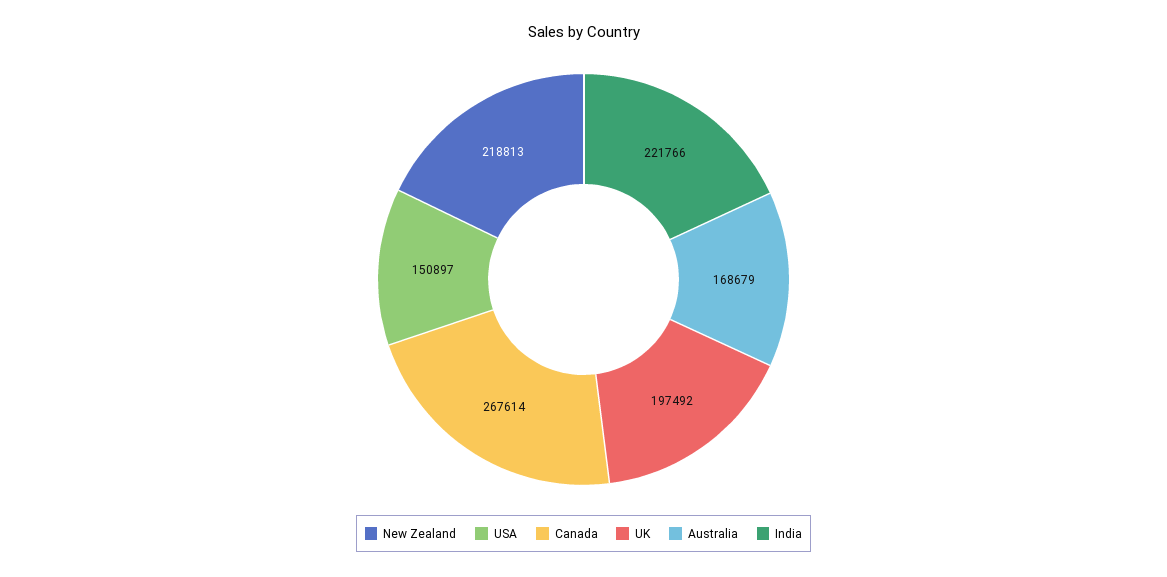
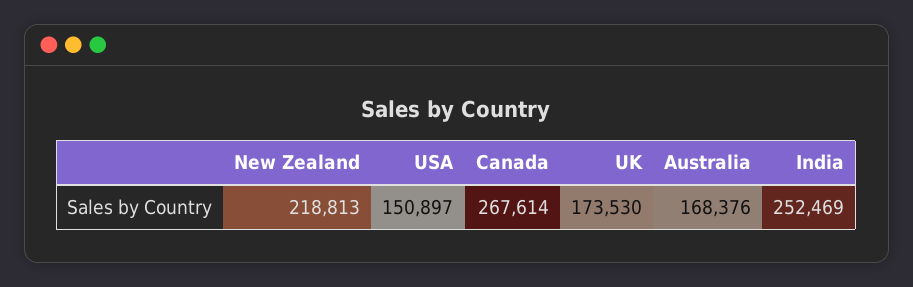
  {
    "New Zealand": 218813,
    "USA": 150897,
    "Canada": 267614,
-   "UK": 197492,
+   "UK": 173530,
-   "Australia": 168679,
+   "Australia": 168376,
-   "India": 221766
+   "India": 252469
  }

